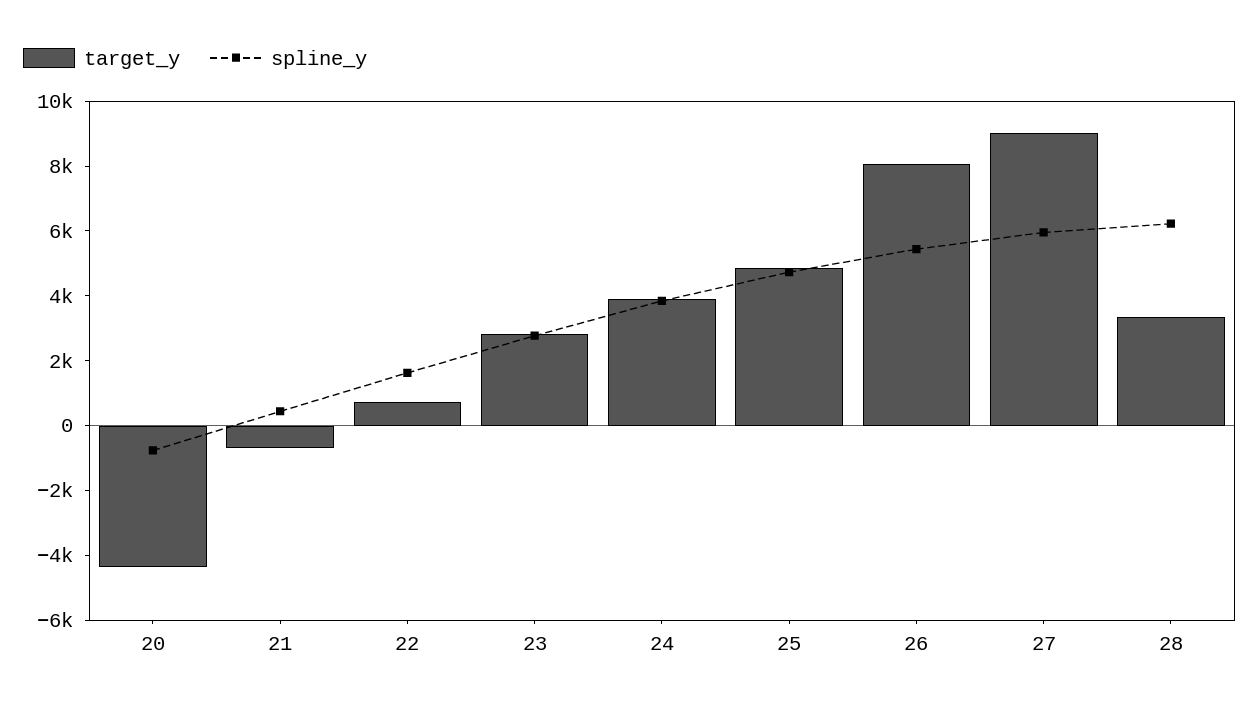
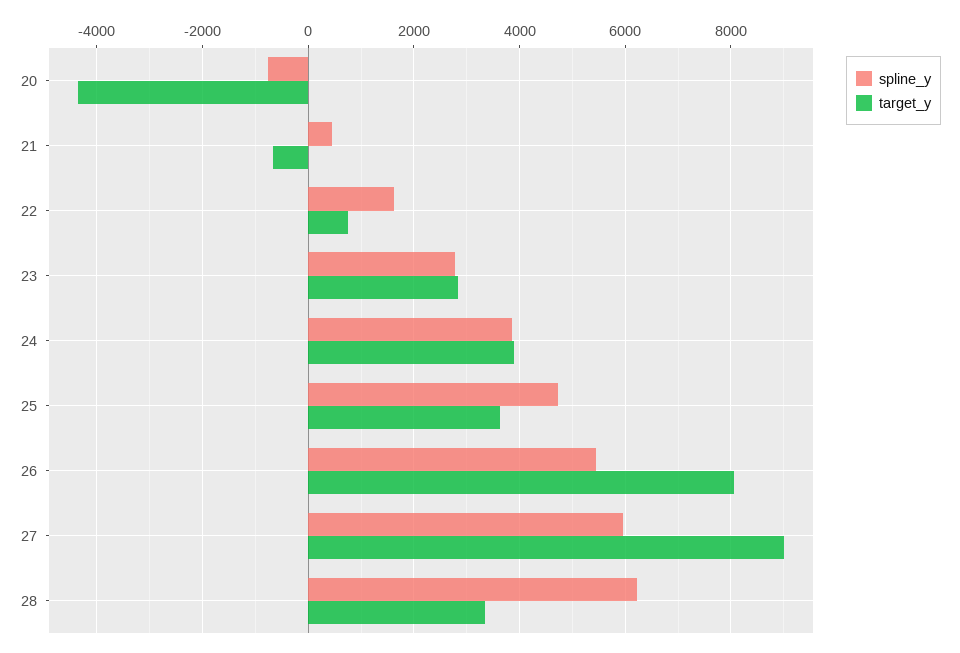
  {
    "target_y": {
      "20": -4400,
      "21": -600,
      "22": 800,
      "23": 2800,
      "24": 3800,
-     "25": 5000,
+     "25": 3600,
      "26": 8000,
      "27": 9000,
      "28": 3400
    },
    "spline_y": {
      "20": -800,
      "21": 400,
      "22": 1600,
      "23": 2800,
      "24": 3800,
      "25": 4800,
      "26": 5400,
      "27": 6000,
      "28": 6200
    }
  }

